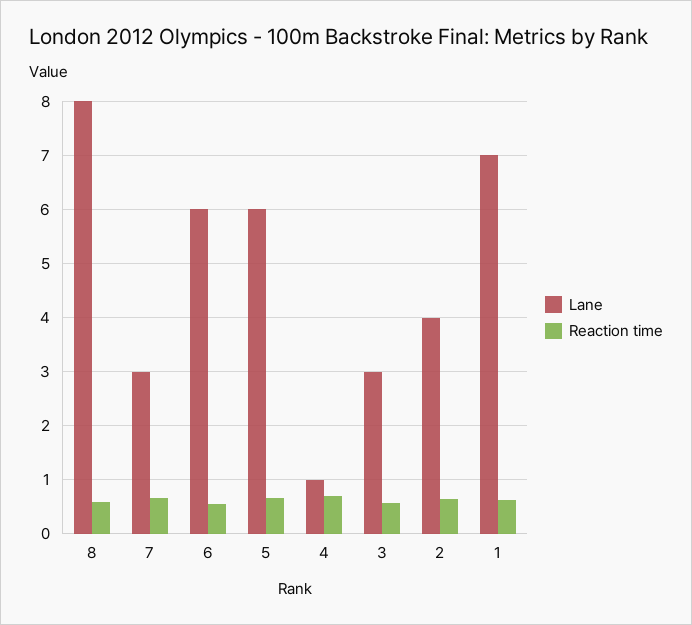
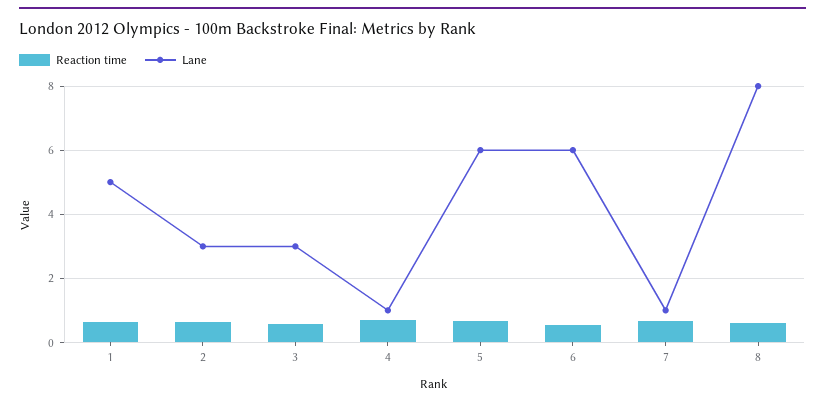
  {
    "Lane": {
      "8": 8,
-     "7": 3,
+     "7": 1,
      "6": 6,
      "5": 6,
      "4": 1,
      "3": 3,
-     "2": 4,
+     "2": 3,
-     "1": 7
+     "1": 5
    },
    "Reaction time": {
      "8": 0.6,
      "7": 0.6,
      "6": 0.6,
      "5": 0.6,
      "4": 0.8,
      "3": 0.6,
      "2": 0.6,
      "1": 0.6
    }
  }

